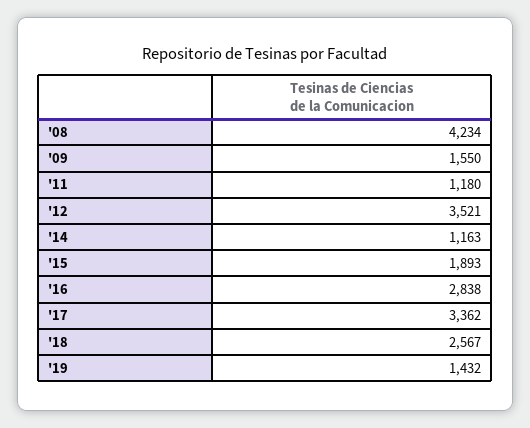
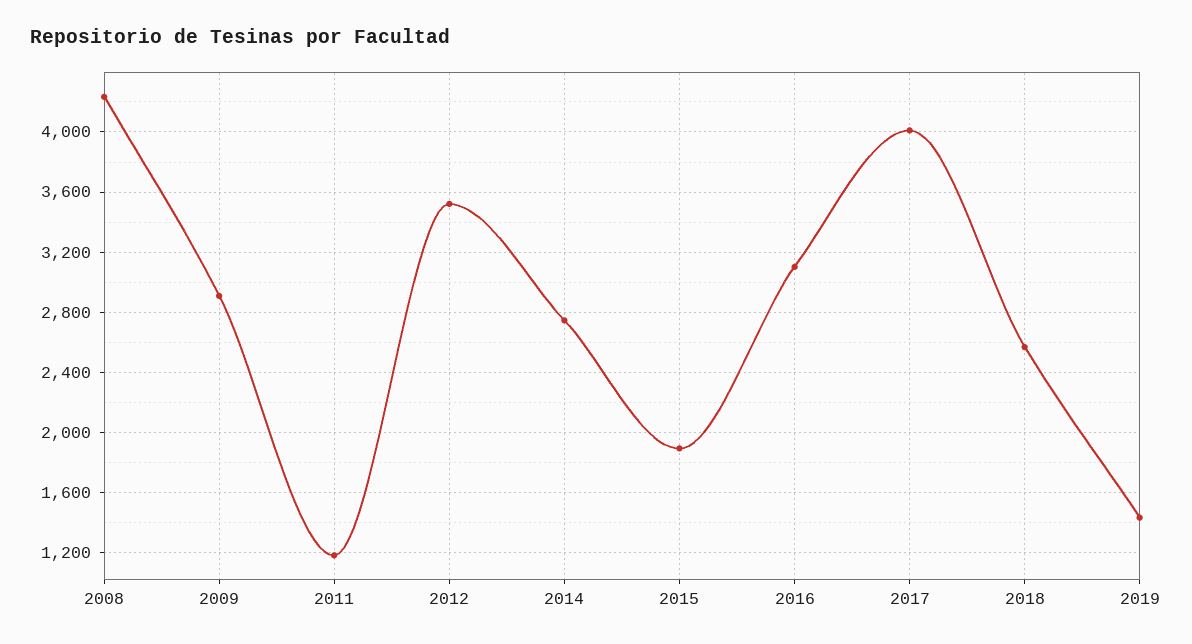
  {
    "'08": 4234,
-   "'09": 1550,
+   "'09": 2900,
    "'11": 1180,
    "'12": 3521,
-   "'14": 1163,
+   "'14": 2750,
    "'15": 1893,
-   "'16": 2838,
+   "'16": 3100,
-   "'17": 3362,
+   "'17": 4000,
    "'18": 2567,
    "'19": 1432
  }

